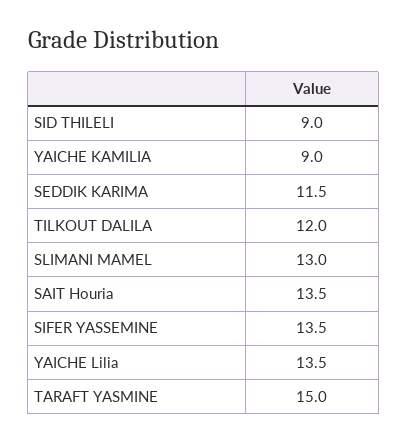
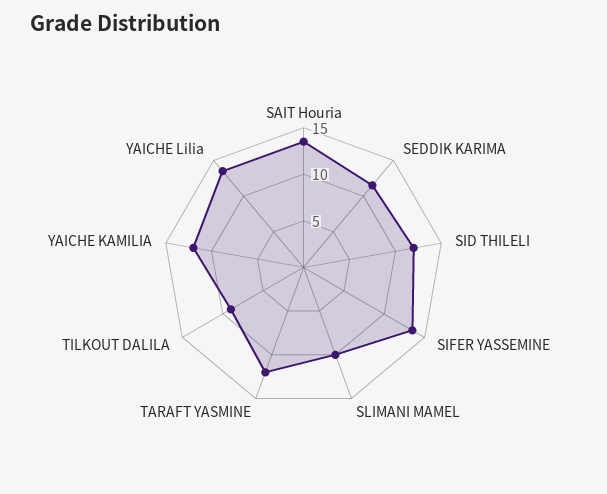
  {
-   "SID THILELI": 9,
+   "SID THILELI": 12,
-   "YAICHE KAMILIA": 9,
+   "YAICHE KAMILIA": 12,
    "SEDDIK KARIMA": 11.5,
-   "TILKOUT DALILA": 12,
+   "TILKOUT DALILA": 9,
-   "SLIMANI MAMEL": 13,
+   "SLIMANI MAMEL": 10,
    "SAIT Houria": 13.5,
    "SIFER YASSEMINE": 13.5,
    "YAICHE Lilia": 13.5,
-   "TARAFT YASMINE": 15
+   "TARAFT YASMINE": 12
  }

